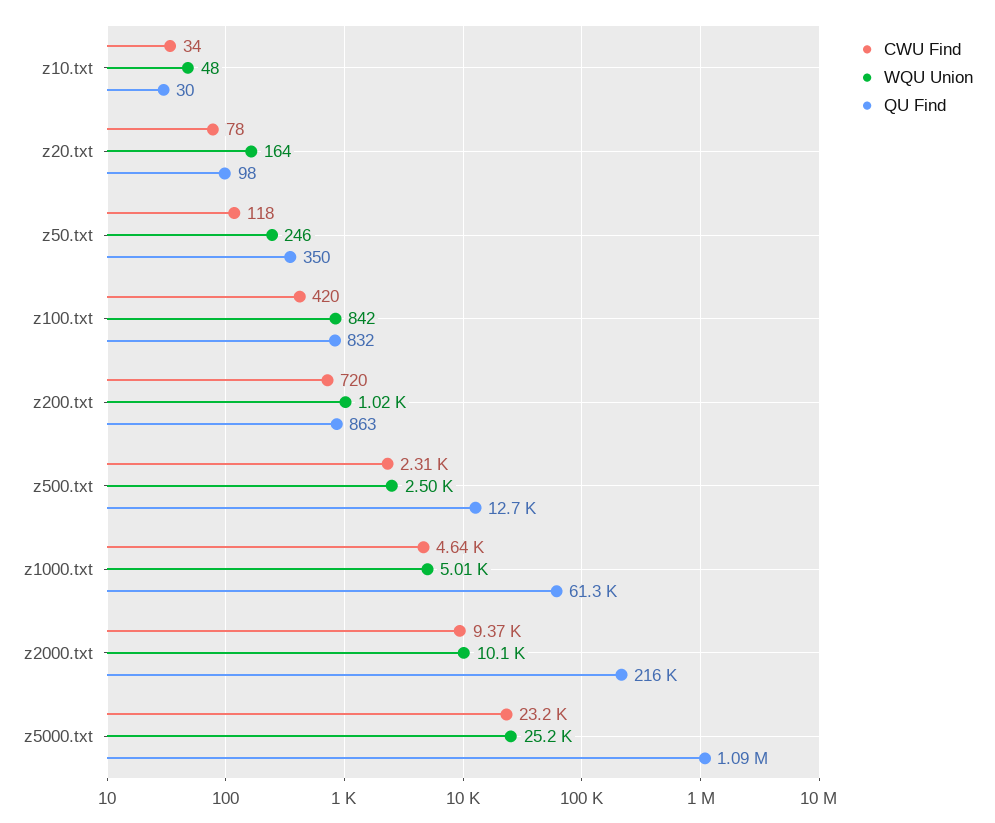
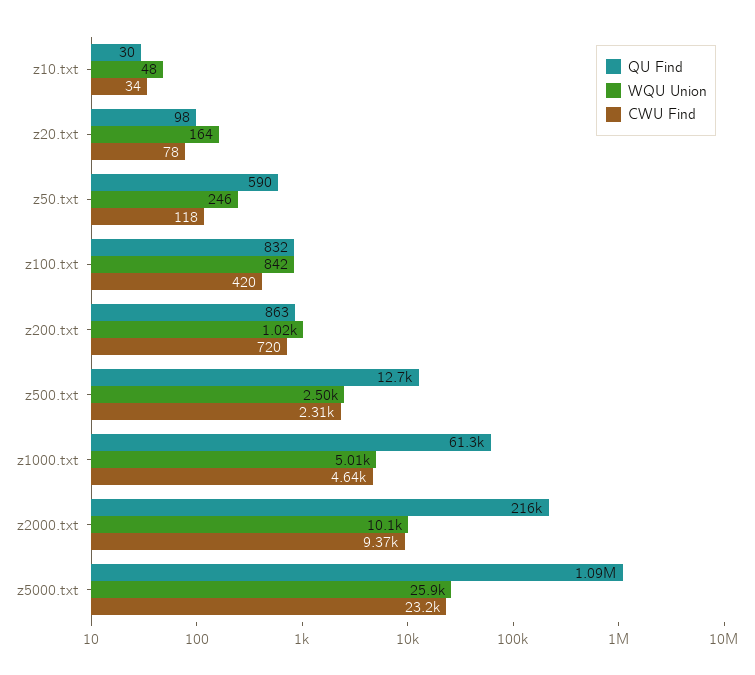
  {
    "CWU Find": {
      "z10.txt": 34,
      "z20.txt": 78,
      "z50.txt": 118,
      "z100.txt": 420,
      "z200.txt": 720,
      "z500.txt": 2310,
      "z1000.txt": 4640,
      "z2000.txt": 9370,
      "z5000.txt": 23200
    },
    "WQU Union": {
      "z10.txt": 48,
      "z20.txt": 164,
      "z50.txt": 246,
      "z100.txt": 842,
      "z200.txt": 1020,
      "z500.txt": 2500,
      "z1000.txt": 5010,
      "z2000.txt": 10100,
-     "z5000.txt": 25200
+     "z5000.txt": 25900
    },
    "QU Find": {
      "z10.txt": 30,
      "z20.txt": 98,
-     "z50.txt": 350,
+     "z50.txt": 590,
      "z100.txt": 832,
      "z200.txt": 863,
      "z500.txt": 12700,
      "z1000.txt": 61300,
      "z2000.txt": 216000,
      "z5000.txt": 1090000
    }
  }

